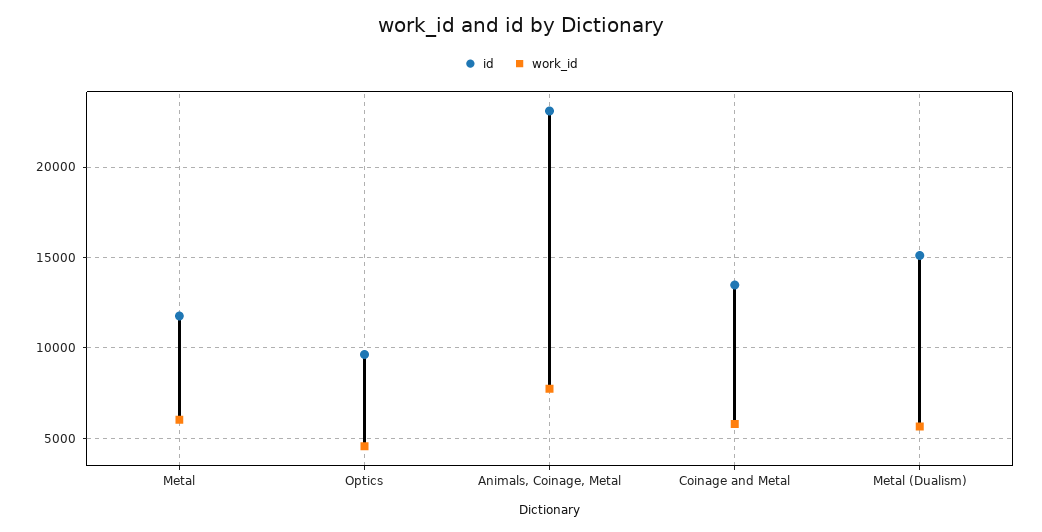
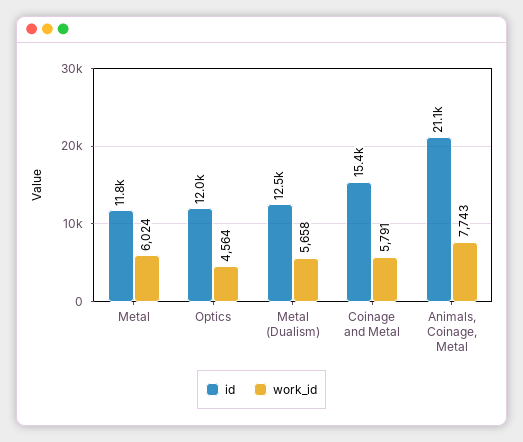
  {
    "id": {
      "Metal": 11800,
-     "Optics": 9500,
+     "Optics": 12000,
-     "Animals, Coinage, Metal": 23000,
+     "Animals, Coinage, Metal": 21100,
-     "Coinage and Metal": 13500,
+     "Coinage and Metal": 15400,
-     "Metal (Dualism)": 15000
+     "Metal (Dualism)": 12500
    },
    "work_id": {
      "Metal": 6024,
      "Optics": 4564,
      "Animals, Coinage, Metal": 7743,
      "Coinage and Metal": 5791,
      "Metal (Dualism)": 5658
    }
  }

